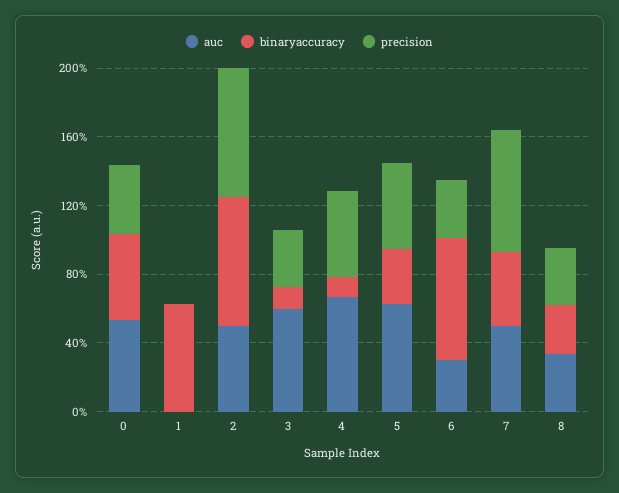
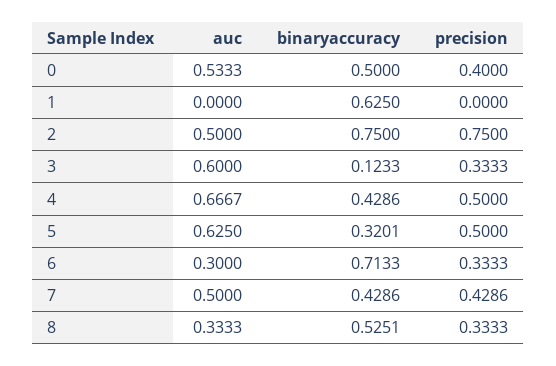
  {
    "auc": {
      "0": 0.5333,
      "1": 0,
      "2": 0.5,
      "3": 0.6,
      "4": 0.6667,
      "5": 0.625,
      "6": 0.3,
      "7": 0.5,
      "8": 0.3333
    },
    "binaryaccuracy": {
      "0": 0.5,
      "1": 0.625,
      "2": 0.75,
      "3": 0.1233,
-     "4": 0.1,
+     "4": 0.4286,
      "5": 0.3201,
      "6": 0.7133,
      "7": 0.4286,
-     "8": 0.3
+     "8": 0.5251
    },
    "precision": {
      "0": 0.4,
      "1": 0,
      "2": 0.75,
      "3": 0.3333,
      "4": 0.5,
      "5": 0.5,
      "6": 0.3333,
-     "7": 0.7,
+     "7": 0.4286,
      "8": 0.3333
    }
  }

